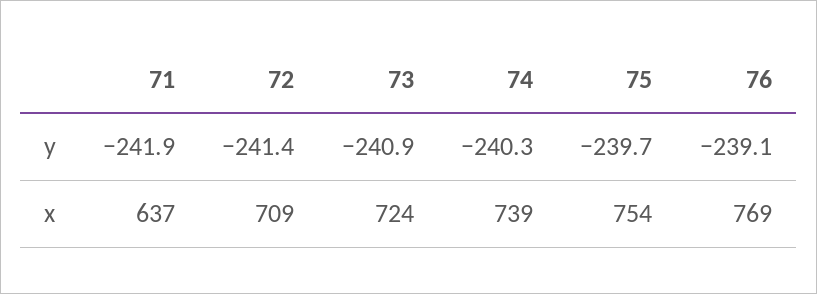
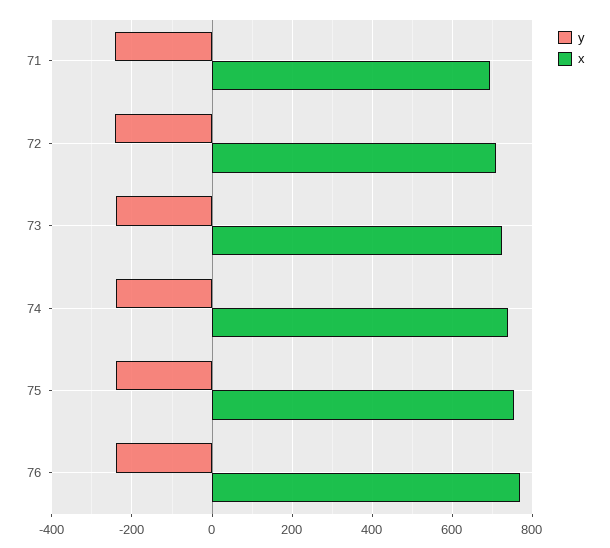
  {
    "y": {
      "71": -241.9,
      "72": -241.4,
      "73": -240.9,
      "74": -240.3,
      "75": -239.7,
      "76": -239.1
    },
    "x": {
-     "71": 637,
+     "71": 700,
      "72": 709,
      "73": 724,
      "74": 739,
      "75": 754,
      "76": 769
    }
  }

